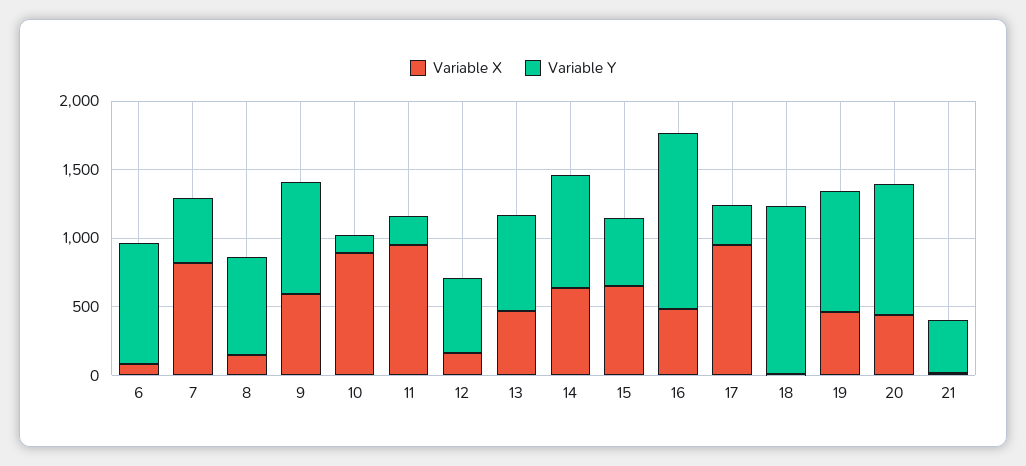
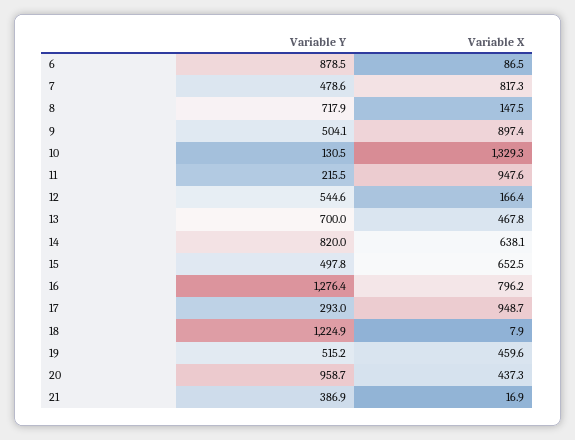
  {
    "Variable X": {
      "6": 86.5,
      "7": 817.3,
      "8": 147.5,
-     "9": 600,
+     "9": 897.4,
-     "10": 900,
+     "10": 1329.3,
      "11": 947.6,
      "12": 166.4,
      "13": 467.8,
      "14": 638.1,
      "15": 652.5,
-     "16": 500,
+     "16": 796.2,
      "17": 948.7,
      "18": 7.9,
      "19": 459.6,
      "20": 437.3,
      "21": 16.9
    },
    "Variable Y": {
      "6": 878.5,
      "7": 478.6,
      "8": 717.9,
-     "9": 800,
+     "9": 504.1,
      "10": 130.5,
      "11": 215.5,
      "12": 544.6,
      "13": 700,
      "14": 820,
      "15": 497.8,
      "16": 1276.4,
      "17": 293,
      "18": 1224.9,
-     "19": 900,
+     "19": 515.2,
      "20": 958.7,
      "21": 386.9
    }
  }

